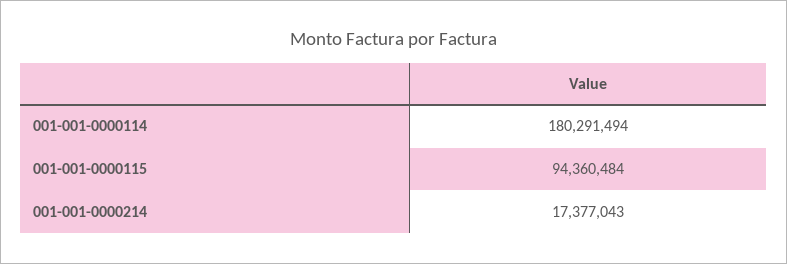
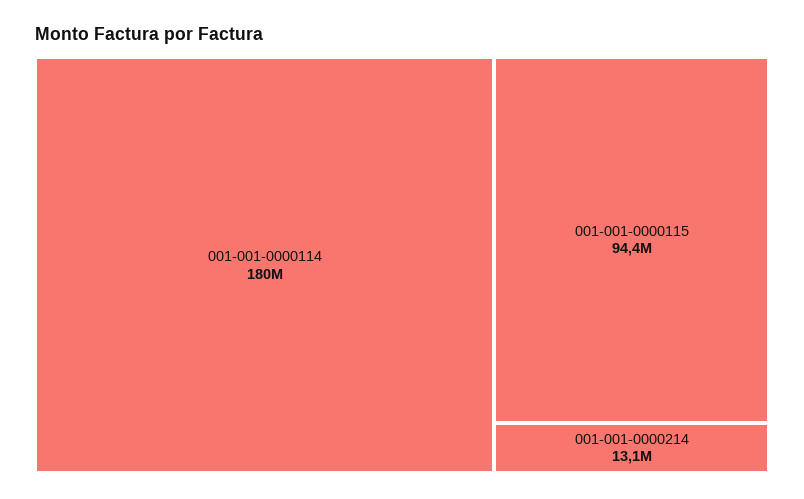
  {
    "001-001-0000114": 180291494,
    "001-001-0000115": 94360484,
-   "001-001-0000214": 17377043
+   "001-001-0000214": 13100000
  }

